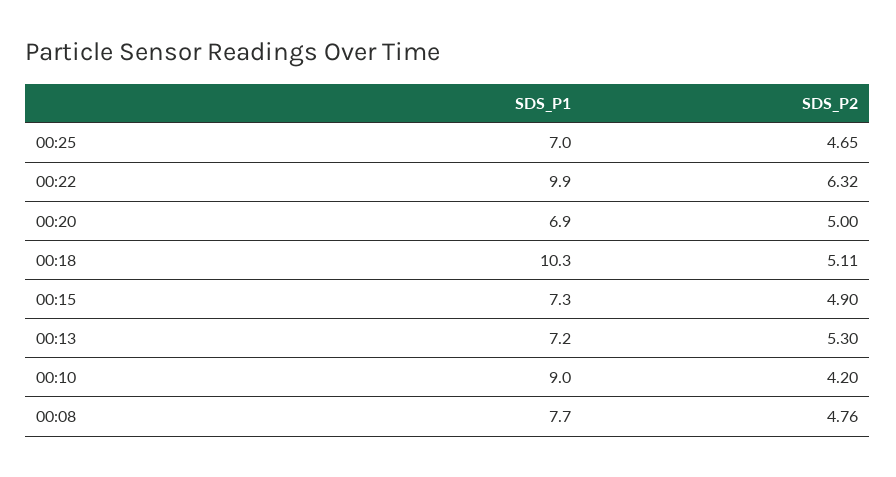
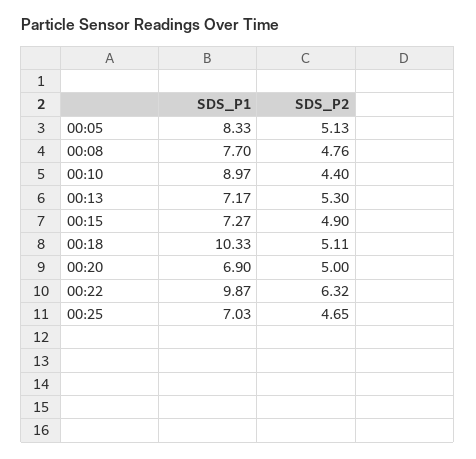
  {
    "SDS_P1": {
      "00:25": 7.03,
      "00:22": 9.87,
      "00:20": 6.9,
      "00:18": 10.33,
      "00:15": 7.27,
      "00:13": 7.17,
      "00:10": 8.97,
-     "00:08": 7.7
+     "00:08": 7.7,
+     "00:05": 8.33
    },
    "SDS_P2": {
      "00:25": 4.65,
      "00:22": 6.32,
      "00:20": 5,
      "00:18": 5.11,
      "00:15": 4.9,
      "00:13": 5.3,
-     "00:10": 4.2,
+     "00:10": 4.4,
-     "00:08": 4.76
+     "00:08": 4.76,
+     "00:05": 5.13
    }
  }

